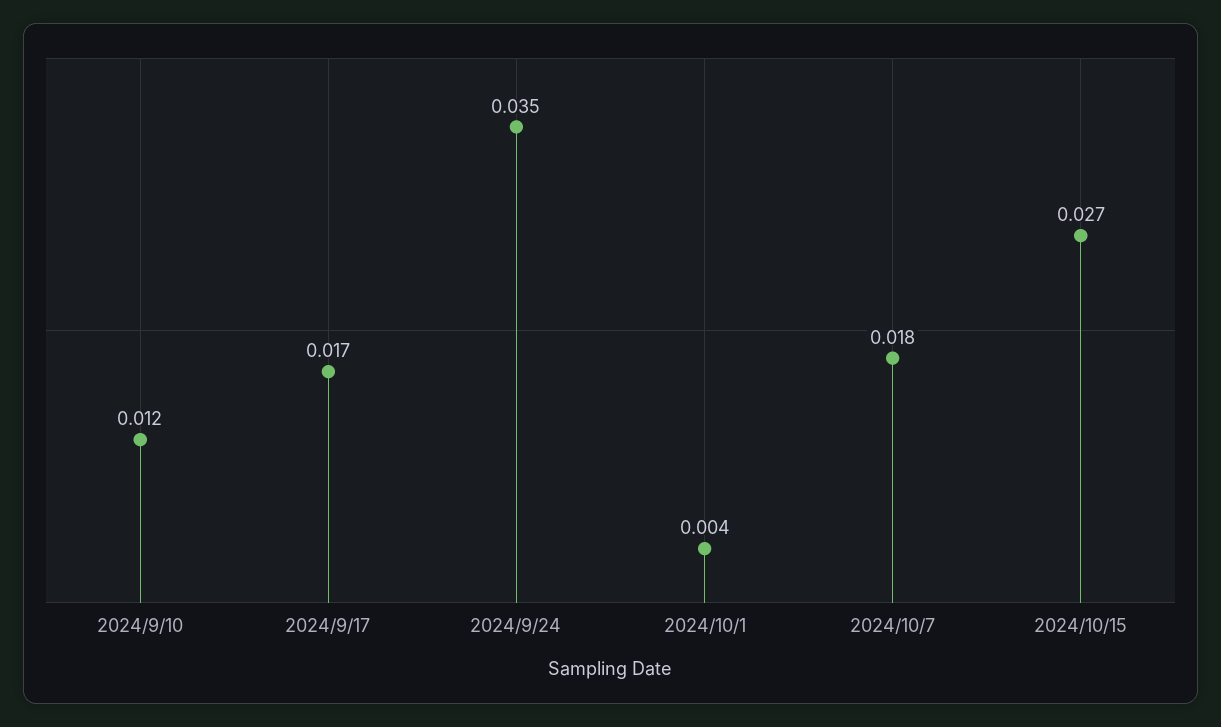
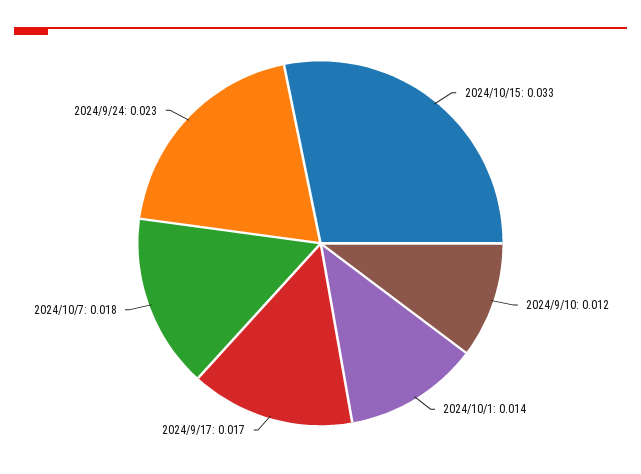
  {
    "2024/9/10": 0.012,
    "2024/9/17": 0.017,
-   "2024/9/24": 0.035,
+   "2024/9/24": 0.023,
-   "2024/10/1": 0.004,
+   "2024/10/1": 0.014,
    "2024/10/7": 0.018,
-   "2024/10/15": 0.027
+   "2024/10/15": 0.033
  }

